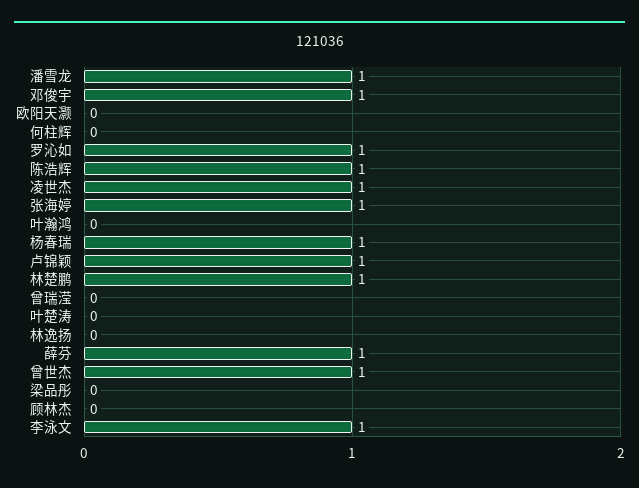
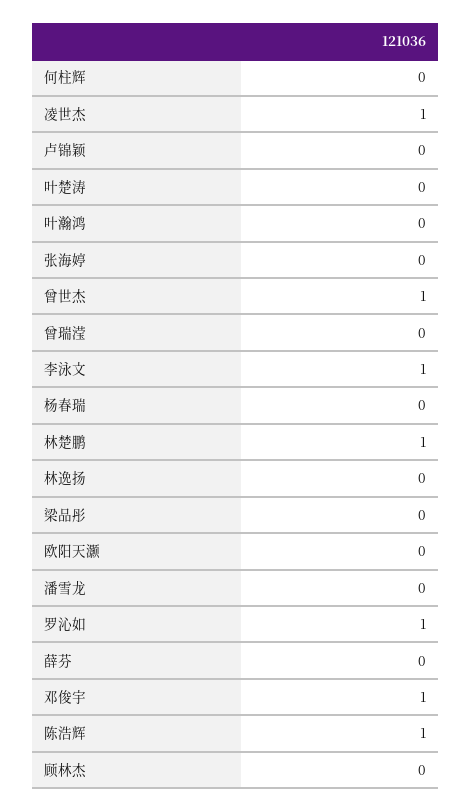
  {
-   "潘雪龙": 1,
+   "潘雪龙": 0,
    "邓俊宇": 1,
    "欧阳天灏": 0,
    "何柱辉": 0,
    "罗沁如": 1,
    "陈浩辉": 1,
    "凌世杰": 1,
-   "张海婷": 1,
+   "张海婷": 0,
    "叶瀚鸿": 0,
-   "杨春瑞": 1,
+   "杨春瑞": 0,
-   "卢锦颖": 1,
+   "卢锦颖": 0,
    "林楚鹏": 1,
    "曾瑞滢": 0,
    "叶楚涛": 0,
    "林逸扬": 0,
-   "薛芬": 1,
+   "薛芬": 0,
    "曾世杰": 1,
    "梁品彤": 0,
    "顾林杰": 0,
    "李泳文": 1
  }

